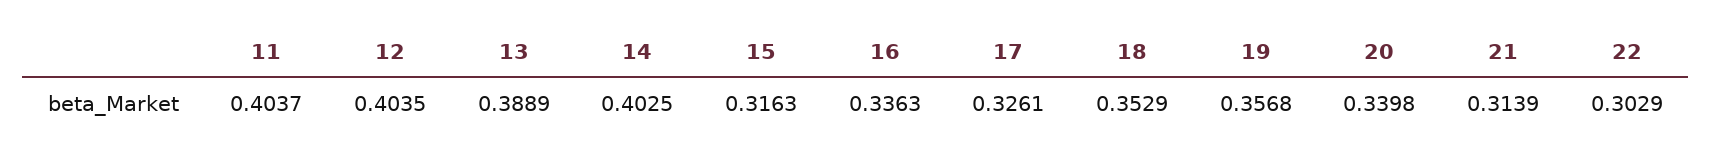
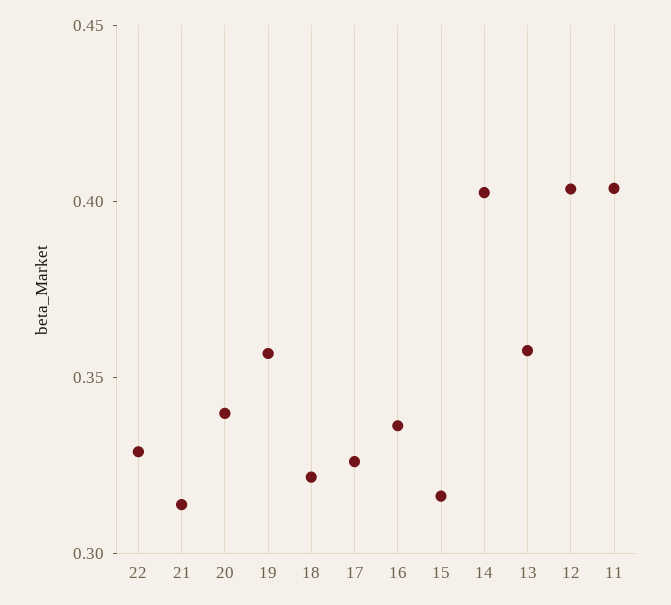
  {
    "11": 0.4037,
    "12": 0.4035,
-   "13": 0.3889,
+   "13": 0.36,
    "14": 0.4025,
    "15": 0.3163,
    "16": 0.3363,
    "17": 0.3261,
-   "18": 0.3529,
+   "18": 0.32,
    "19": 0.3568,
    "20": 0.3398,
    "21": 0.3139,
-   "22": 0.3029
+   "22": 0.33
  }

